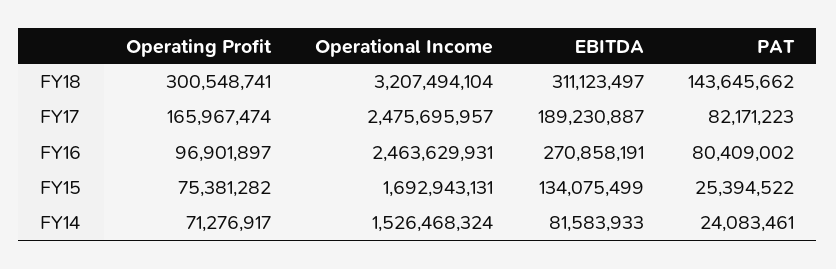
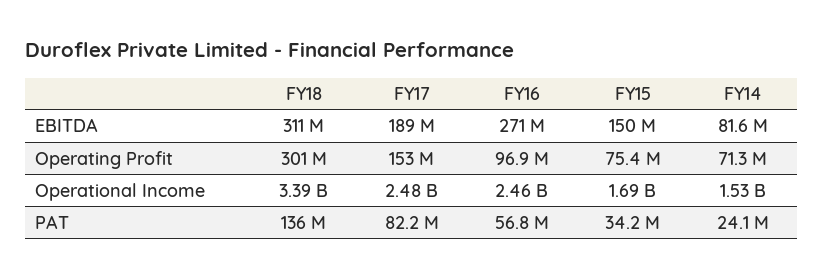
  {
    "Operating Profit": {
      "FY18": 300548741,
-     "FY17": 165967474,
+     "FY17": 153000000,
      "FY16": 96901897,
      "FY15": 75381282,
      "FY14": 71276917
    },
    "Operational Income": {
-     "FY18": 3207494104,
+     "FY18": 3390000000,
      "FY17": 2475695957,
      "FY16": 2463629931,
      "FY15": 1692943131,
      "FY14": 1526468324
    },
    "EBITDA": {
      "FY18": 311123497,
      "FY17": 189230887,
      "FY16": 270858191,
-     "FY15": 134075499,
+     "FY15": 150000000,
      "FY14": 81583933
    },
    "PAT": {
-     "FY18": 143645662,
+     "FY18": 136000000,
      "FY17": 82171223,
-     "FY16": 80409002,
+     "FY16": 56800000,
-     "FY15": 25394522,
+     "FY15": 34200000,
      "FY14": 24083461
    }
  }

